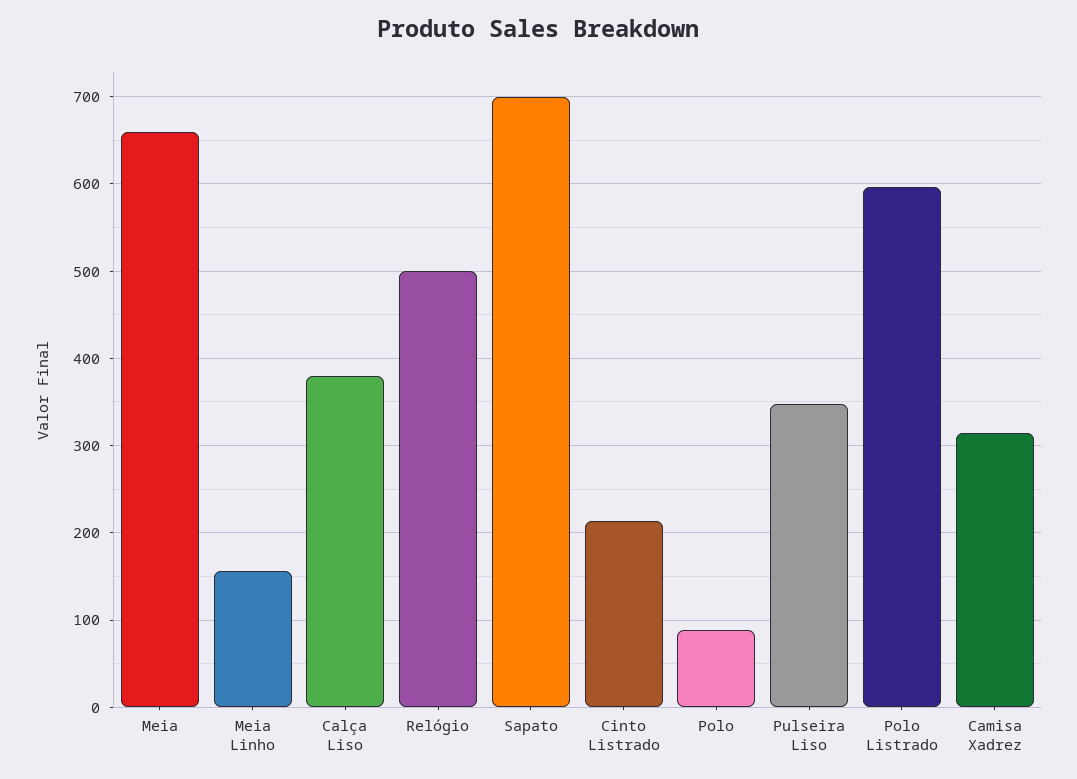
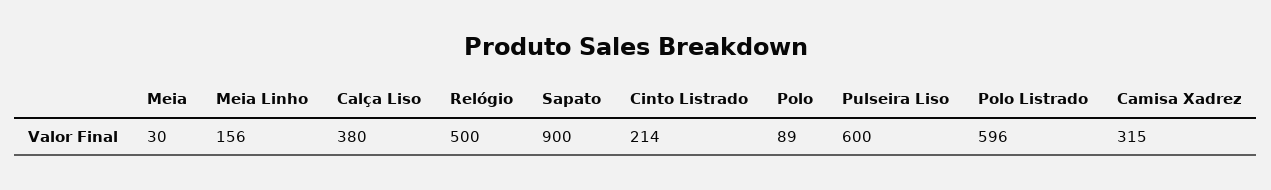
  {
-   "Meia": 660,
+   "Meia": 30,
    "Meia Linho": 156,
    "Calça Liso": 380,
    "Relógio": 500,
-   "Sapato": 700,
+   "Sapato": 900,
    "Cinto Listrado": 214,
    "Polo": 89,
-   "Pulseira Liso": 350,
+   "Pulseira Liso": 600,
    "Polo Listrado": 596,
    "Camisa Xadrez": 315
  }

